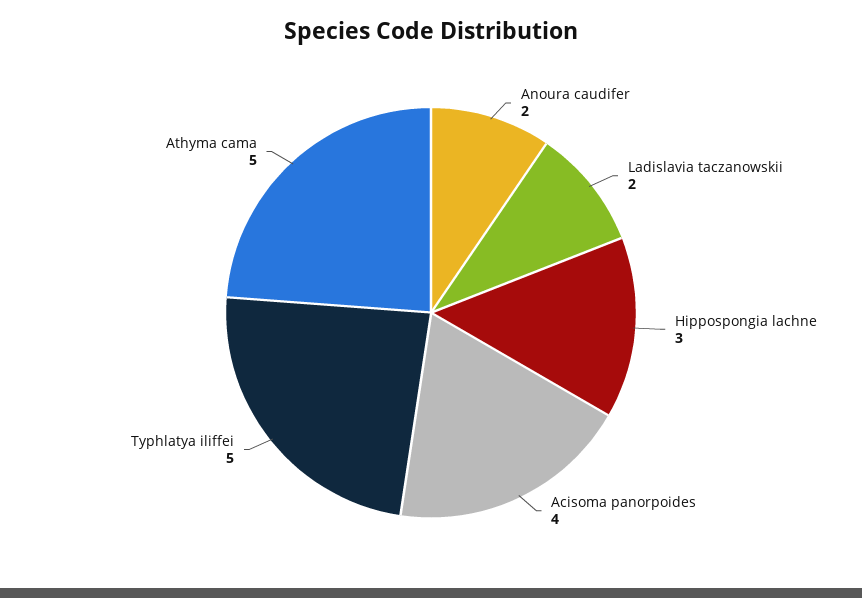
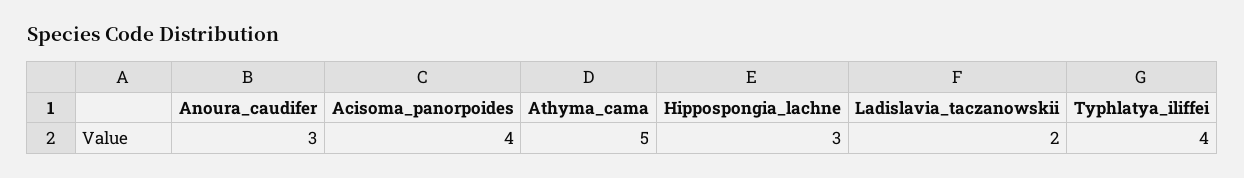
  {
-   "Anoura caudifer": 2,
+   "Anoura caudifer": 3,
    "Ladislavia taczanowskii": 2,
    "Hippospongia lachne": 3,
    "Acisoma panorpoides": 4,
-   "Typhlatya iliffei": 5,
+   "Typhlatya iliffei": 4,
    "Athyma cama": 5
  }

